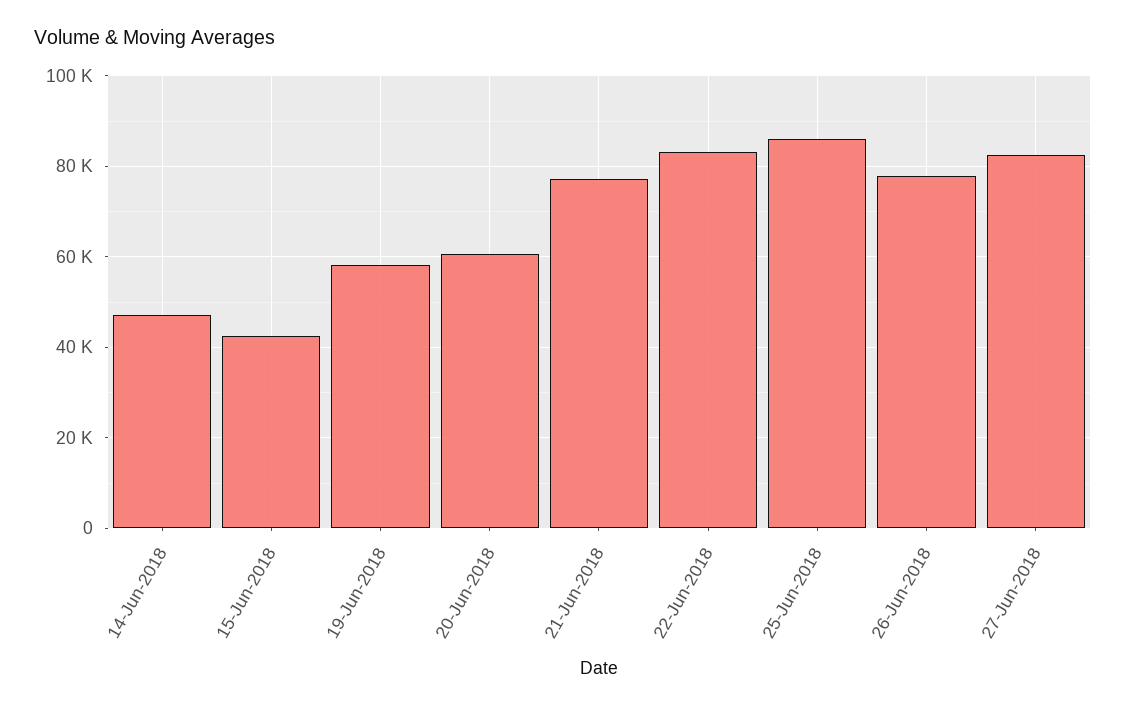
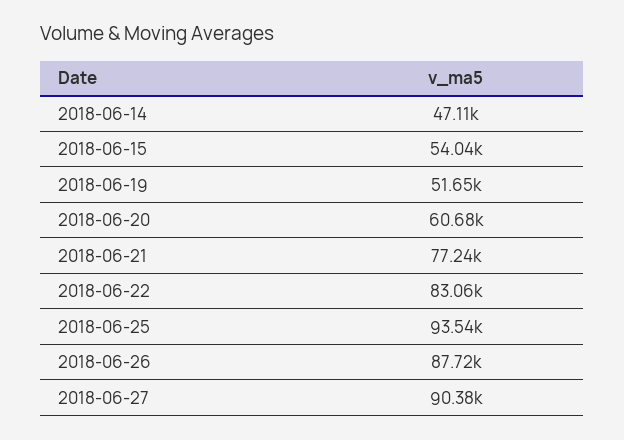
  {
    "14-Jun-2018": 47110,
-   "15-Jun-2018": 42000,
+   "15-Jun-2018": 54040,
-   "19-Jun-2018": 58000,
+   "19-Jun-2018": 51650,
    "20-Jun-2018": 60680,
    "21-Jun-2018": 77240,
    "22-Jun-2018": 83060,
-   "25-Jun-2018": 86000,
+   "25-Jun-2018": 93540,
-   "26-Jun-2018": 78000,
+   "26-Jun-2018": 87720,
-   "27-Jun-2018": 82000
+   "27-Jun-2018": 90380
  }

